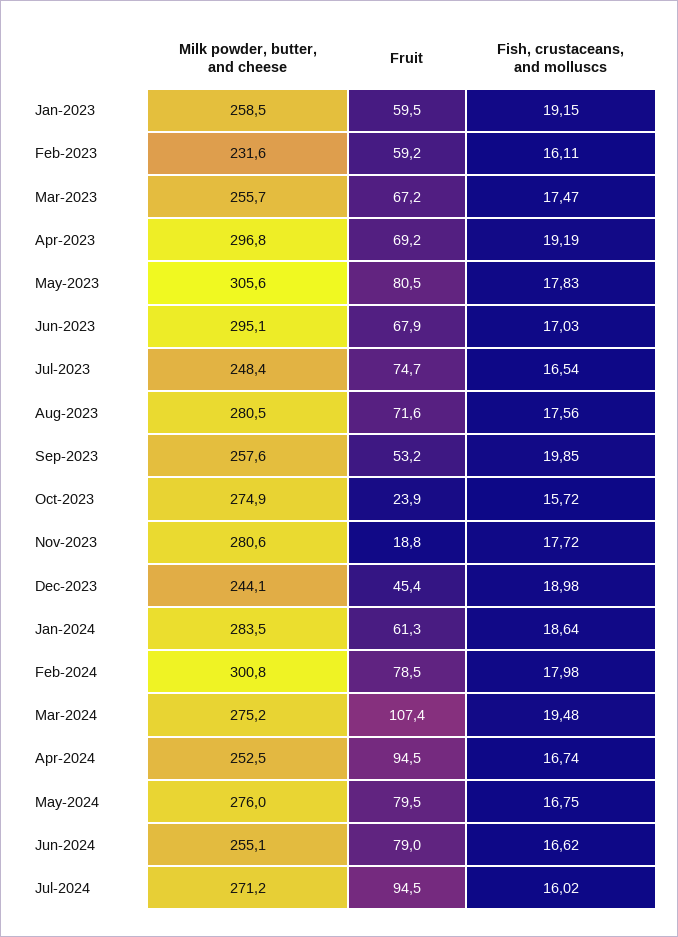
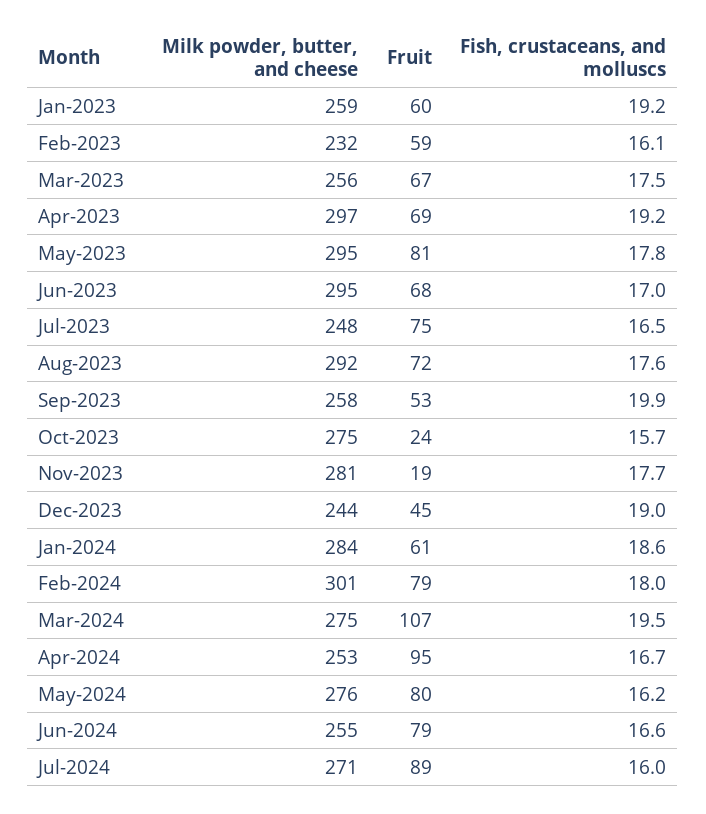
  {
    "Milk powder, butter, and cheese": {
      "Jan-2023": 258.5,
      "Feb-2023": 231.6,
      "Mar-2023": 255.7,
      "Apr-2023": 296.8,
-     "May-2023": 305.6,
+     "May-2023": 295,
      "Jun-2023": 295.1,
      "Jul-2023": 248.4,
-     "Aug-2023": 280.5,
+     "Aug-2023": 292,
      "Sep-2023": 257.6,
      "Oct-2023": 274.9,
      "Nov-2023": 280.6,
      "Dec-2023": 244.1,
      "Jan-2024": 283.5,
      "Feb-2024": 300.8,
      "Mar-2024": 275.2,
      "Apr-2024": 252.5,
      "May-2024": 276,
      "Jun-2024": 255.1,
      "Jul-2024": 271.2
    },
    "Fruit": {
      "Jan-2023": 59.5,
      "Feb-2023": 59.2,
      "Mar-2023": 67.2,
      "Apr-2023": 69.2,
      "May-2023": 80.5,
      "Jun-2023": 67.9,
      "Jul-2023": 74.7,
      "Aug-2023": 71.6,
      "Sep-2023": 53.2,
      "Oct-2023": 23.9,
      "Nov-2023": 18.8,
      "Dec-2023": 45.4,
      "Jan-2024": 61.3,
      "Feb-2024": 78.5,
      "Mar-2024": 107.4,
      "Apr-2024": 94.5,
      "May-2024": 79.5,
      "Jun-2024": 79,
-     "Jul-2024": 94.5
+     "Jul-2024": 89
    },
    "Fish, crustaceans, and molluscs": {
      "Jan-2023": 19.15,
      "Feb-2023": 16.11,
      "Mar-2023": 17.47,
      "Apr-2023": 19.19,
      "May-2023": 17.83,
      "Jun-2023": 17.03,
      "Jul-2023": 16.54,
      "Aug-2023": 17.56,
      "Sep-2023": 19.85,
      "Oct-2023": 15.72,
      "Nov-2023": 17.72,
      "Dec-2023": 18.98,
      "Jan-2024": 18.64,
      "Feb-2024": 17.98,
      "Mar-2024": 19.48,
      "Apr-2024": 16.74,
-     "May-2024": 16.75,
+     "May-2024": 16.2,
      "Jun-2024": 16.62,
      "Jul-2024": 16.02
    }
  }

